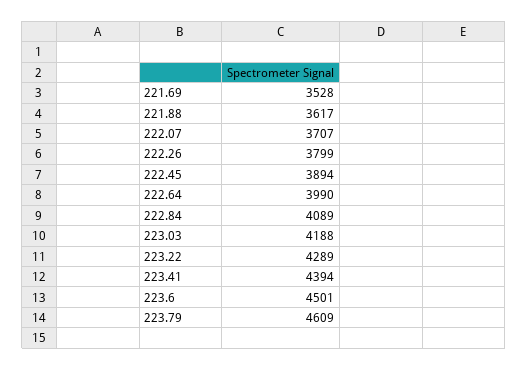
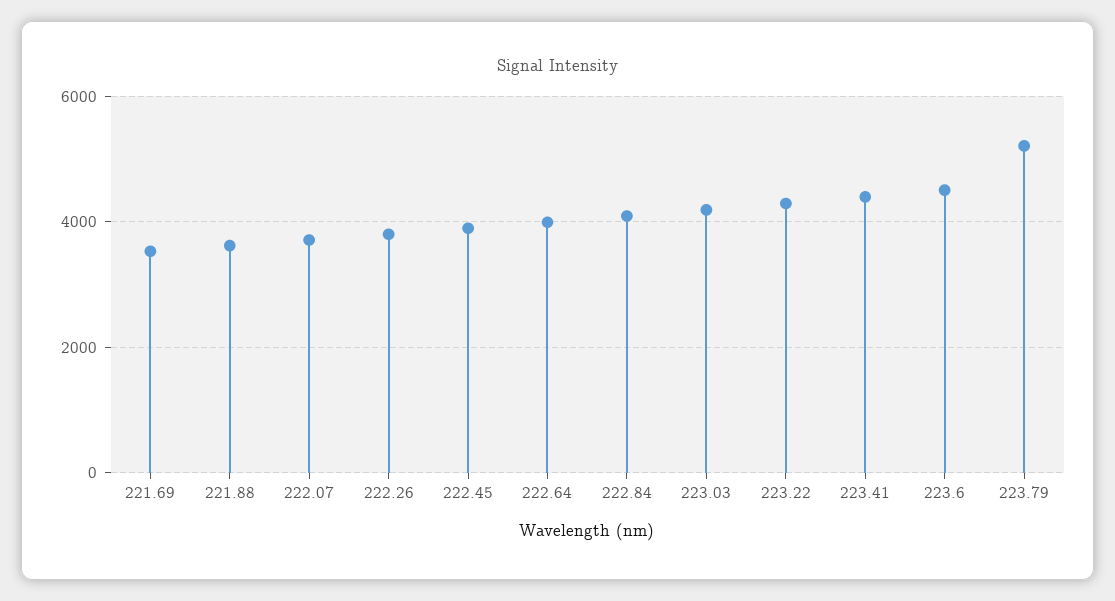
  {
    "221.69": 3528,
    "221.88": 3617,
    "222.07": 3707,
    "222.26": 3799,
    "222.45": 3894,
    "222.64": 3990,
    "222.84": 4089,
    "223.03": 4188,
    "223.22": 4289,
    "223.41": 4394,
    "223.6": 4501,
-   "223.79": 4609
+   "223.79": 5200
  }

